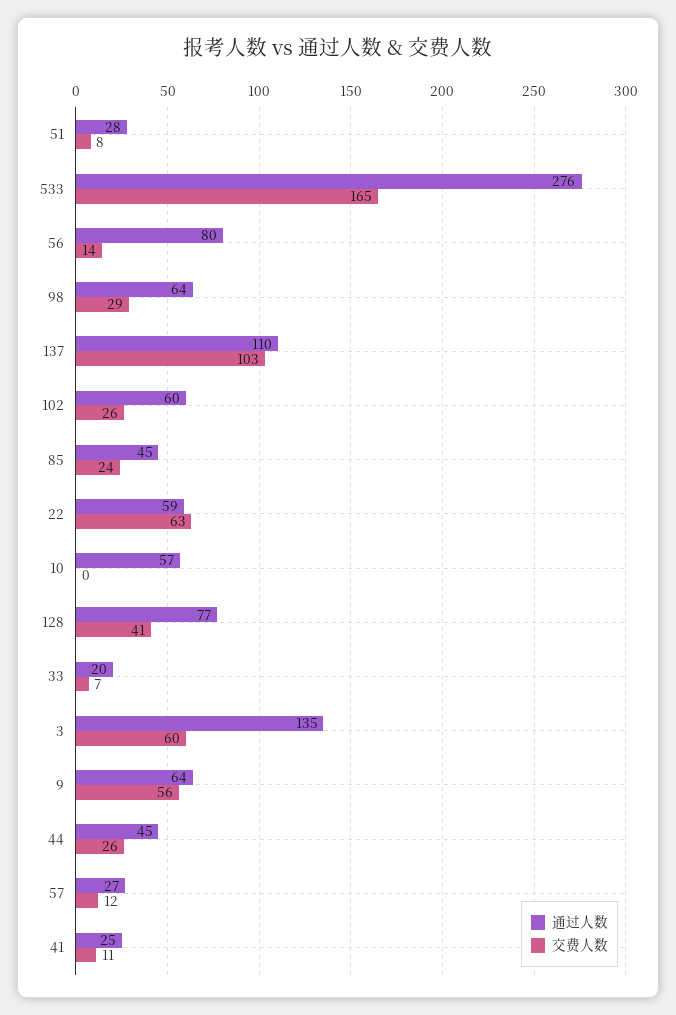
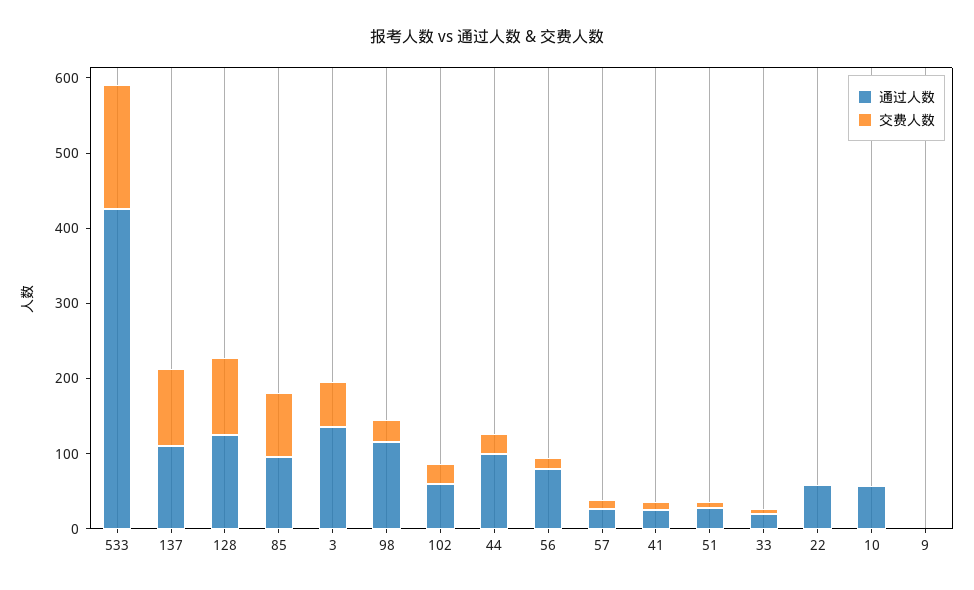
  {
    "通过人数": {
      "51": 28,
-     "533": 276,
+     "533": 420,
      "56": 80,
-     "98": 64,
+     "98": 120,
      "137": 110,
      "102": 60,
-     "85": 45,
+     "85": 100,
      "22": 59,
      "10": 57,
-     "128": 77,
+     "128": 120,
      "33": 20,
      "3": 135,
-     "9": 64,
+     "9": 0,
-     "44": 45,
+     "44": 100,
      "57": 27,
      "41": 25
    },
    "交费人数": {
      "51": 8,
      "533": 165,
      "56": 14,
      "98": 29,
      "137": 103,
      "102": 26,
-     "85": 24,
+     "85": 80,
-     "22": 63,
+     "22": 0,
      "10": 0,
-     "128": 41,
+     "128": 100,
      "33": 7,
      "3": 60,
-     "9": 56,
+     "9": 0,
      "44": 26,
      "57": 12,
      "41": 11
    }
  }

